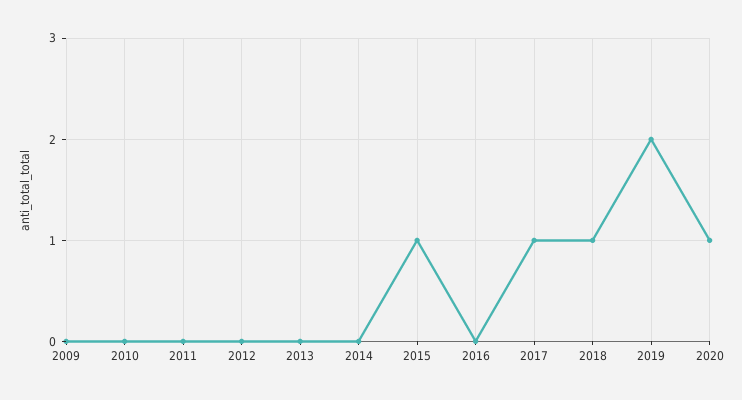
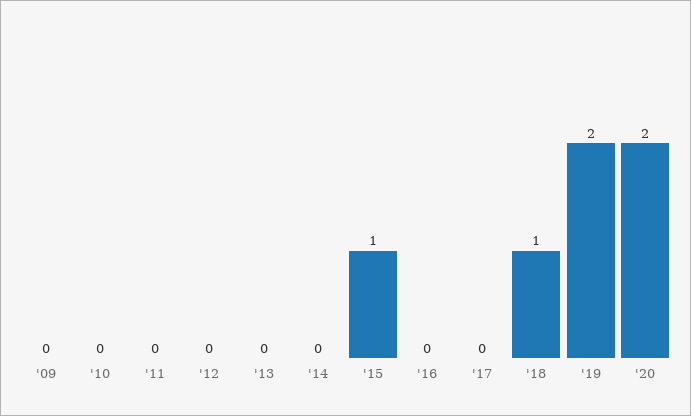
  {
    "2009": 0,
    "2010": 0,
    "2011": 0,
    "2012": 0,
    "2013": 0,
    "2014": 0,
    "2015": 1,
    "2016": 0,
-   "2017": 1,
+   "2017": 0,
    "2018": 1,
    "2019": 2,
-   "2020": 1
+   "2020": 2
  }

